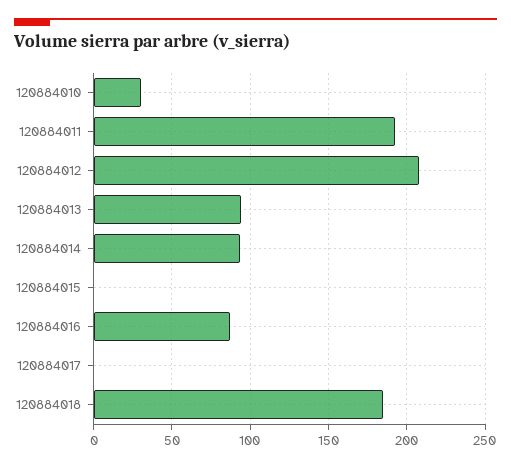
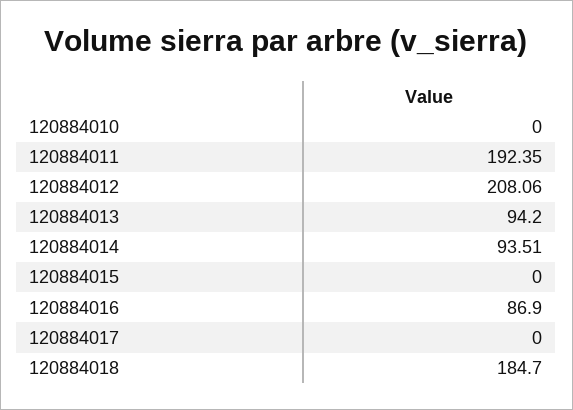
  {
-   "120884010": 30,
+   "120884010": 0,
    "120884011": 192.35,
    "120884012": 208.06,
    "120884013": 94.2,
    "120884014": 93.51,
    "120884015": 0,
    "120884016": 86.9,
    "120884017": 0,
    "120884018": 184.7
  }

